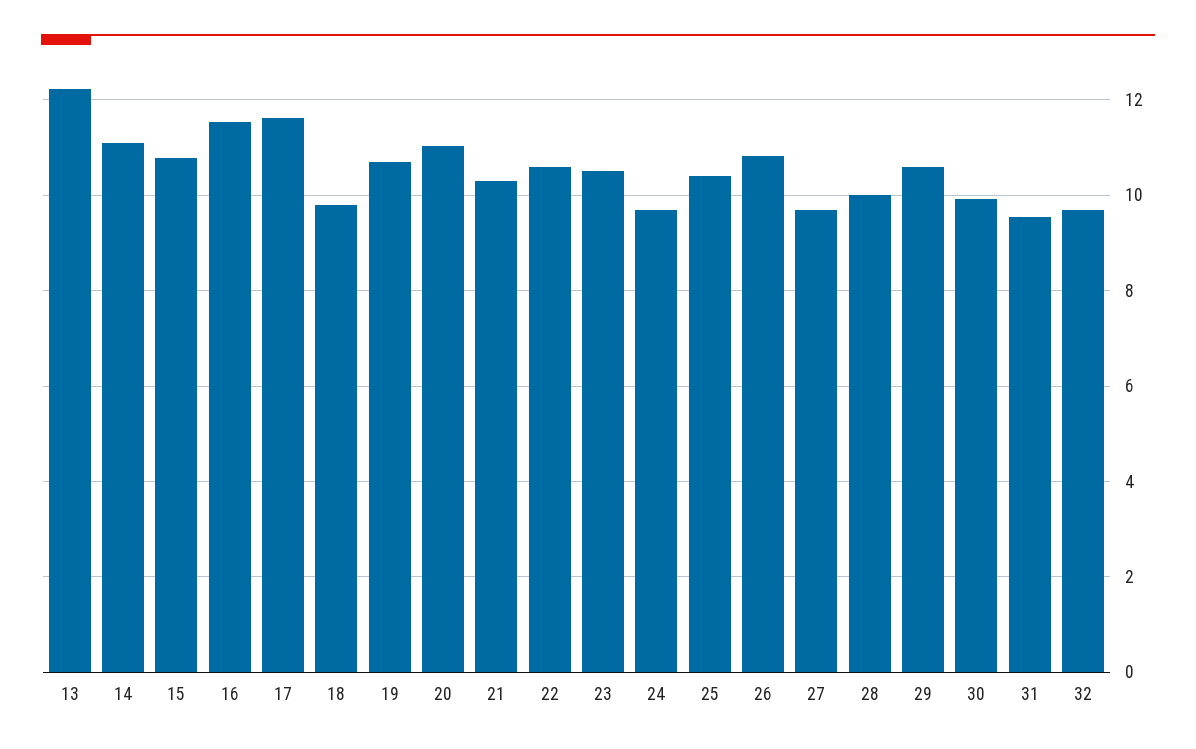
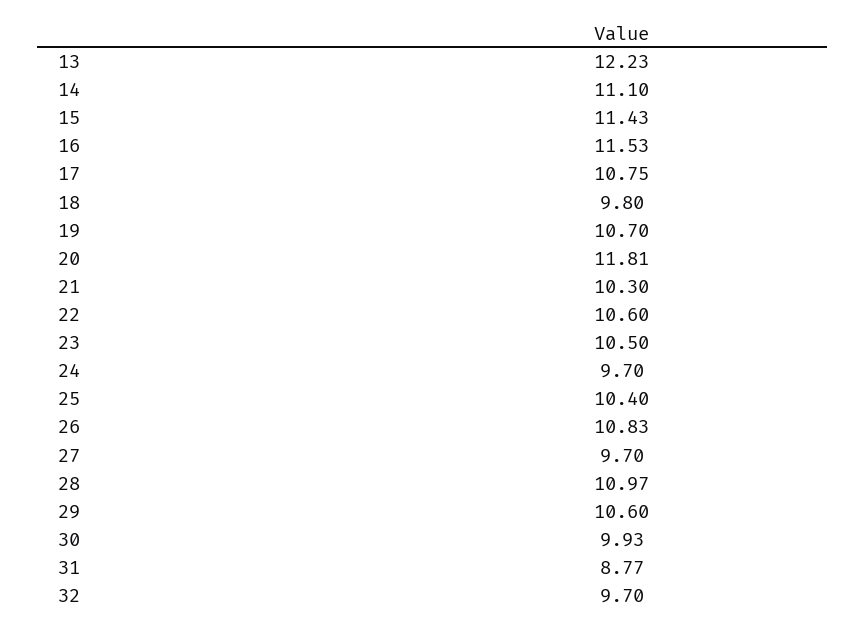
  {
    "13": 12.23,
    "14": 11.1,
-   "15": 10.8,
+   "15": 11.43,
    "16": 11.53,
-   "17": 11.6,
+   "17": 10.75,
    "18": 9.8,
    "19": 10.7,
-   "20": 11,
+   "20": 11.81,
    "21": 10.3,
    "22": 10.6,
    "23": 10.5,
    "24": 9.7,
    "25": 10.4,
    "26": 10.83,
    "27": 9.7,
-   "28": 10,
+   "28": 10.97,
    "29": 10.6,
    "30": 9.93,
-   "31": 9.6,
+   "31": 8.77,
    "32": 9.7
  }

